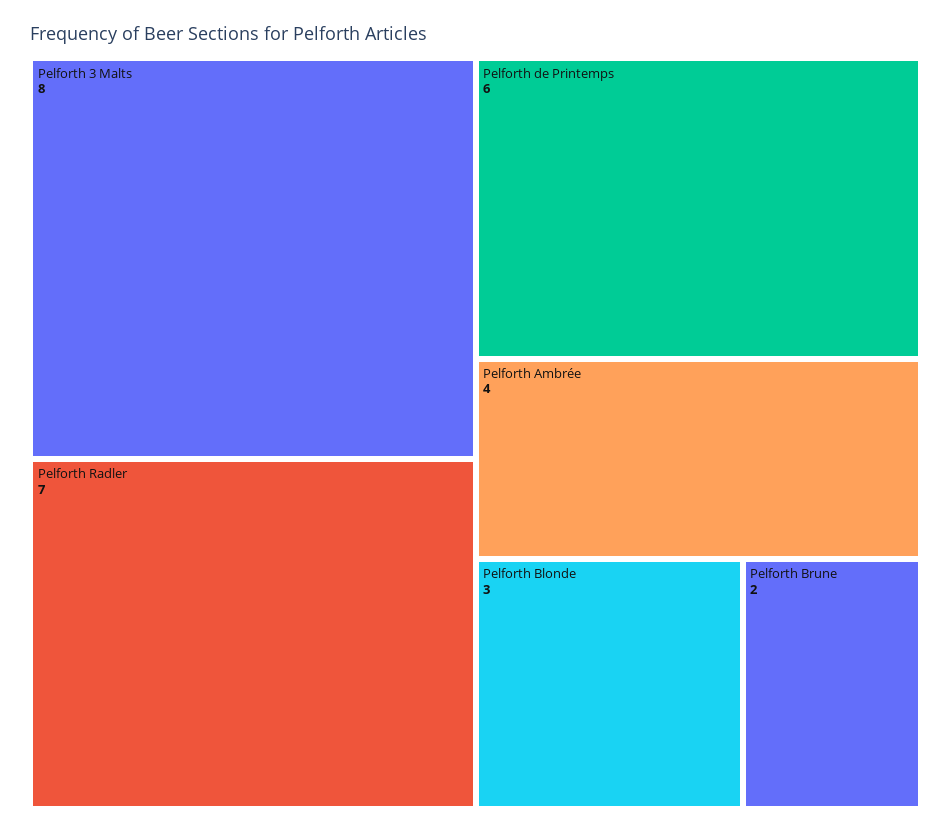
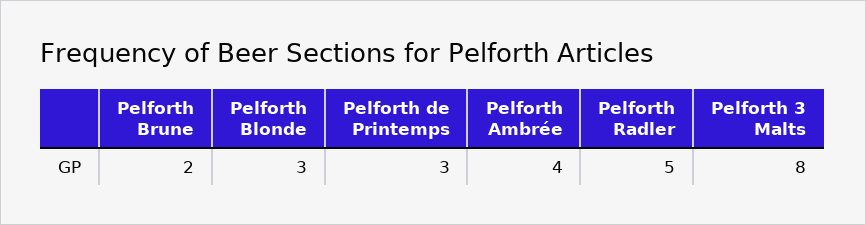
  {
    "Pelforth 3 Malts": 8,
-   "Pelforth Radler": 7,
+   "Pelforth Radler": 5,
-   "Pelforth de Printemps": 6,
+   "Pelforth de Printemps": 3,
    "Pelforth Ambrée": 4,
    "Pelforth Blonde": 3,
    "Pelforth Brune": 2
  }

